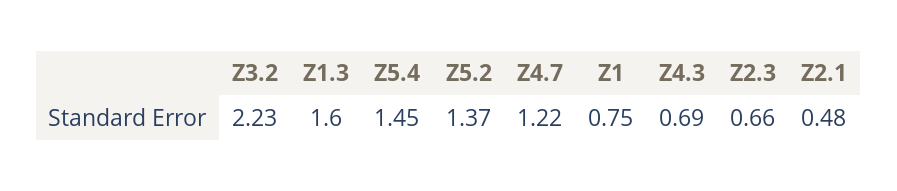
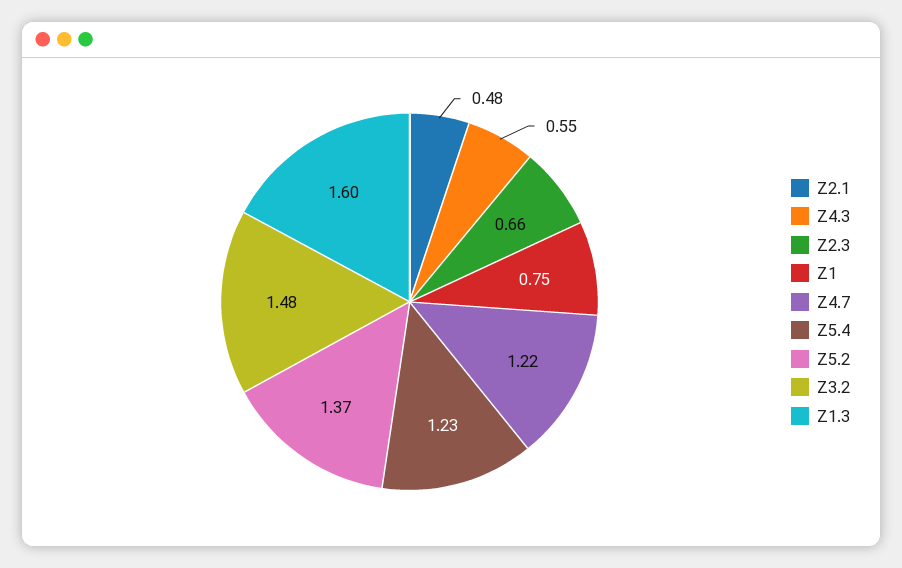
  {
-   "Z3.2": 2.23,
+   "Z3.2": 1.48,
    "Z1.3": 1.6,
-   "Z5.4": 1.45,
+   "Z5.4": 1.23,
    "Z5.2": 1.37,
    "Z4.7": 1.22,
    "Z1": 0.75,
-   "Z4.3": 0.69,
+   "Z4.3": 0.55,
    "Z2.3": 0.66,
    "Z2.1": 0.48
  }

